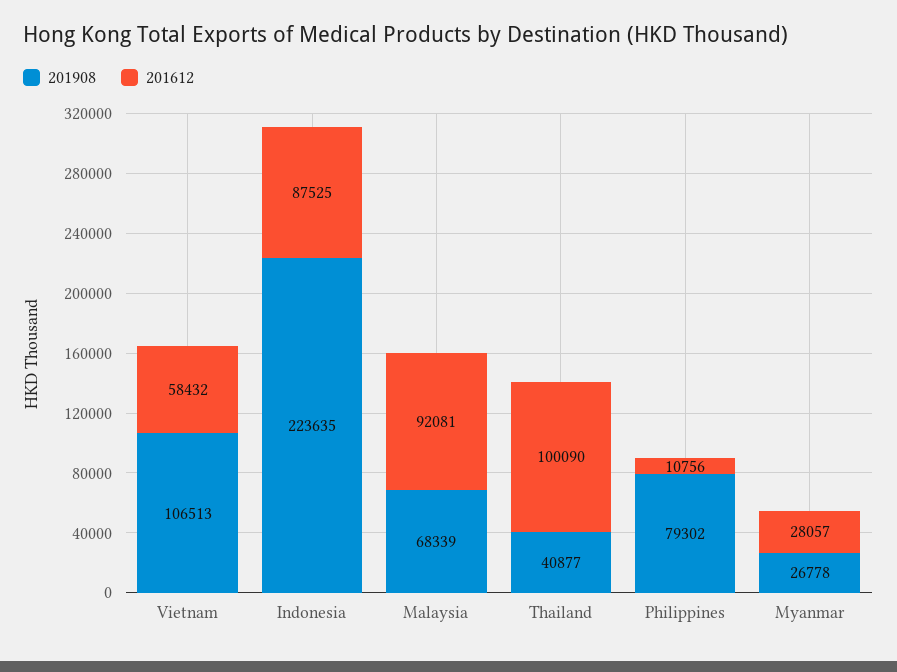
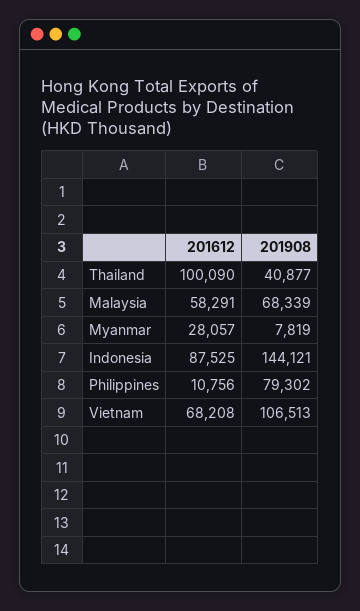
  {
    "201908": {
      "Vietnam": 106513,
-     "Indonesia": 223635,
+     "Indonesia": 144121,
      "Malaysia": 68339,
      "Thailand": 40877,
      "Philippines": 79302,
-     "Myanmar": 26778
+     "Myanmar": 7819
    },
    "201612": {
-     "Vietnam": 58432,
+     "Vietnam": 68208,
      "Indonesia": 87525,
-     "Malaysia": 92081,
+     "Malaysia": 58291,
      "Thailand": 100090,
      "Philippines": 10756,
      "Myanmar": 28057
    }
  }

